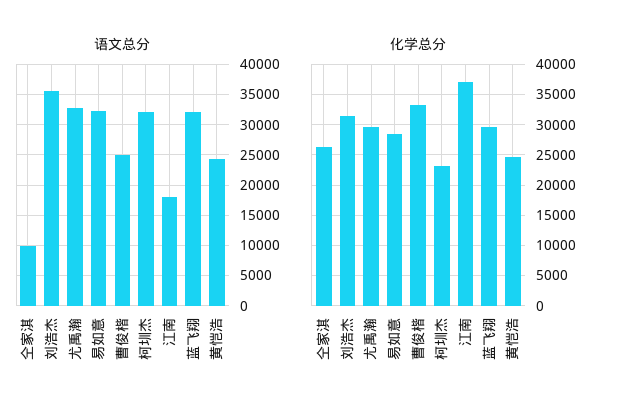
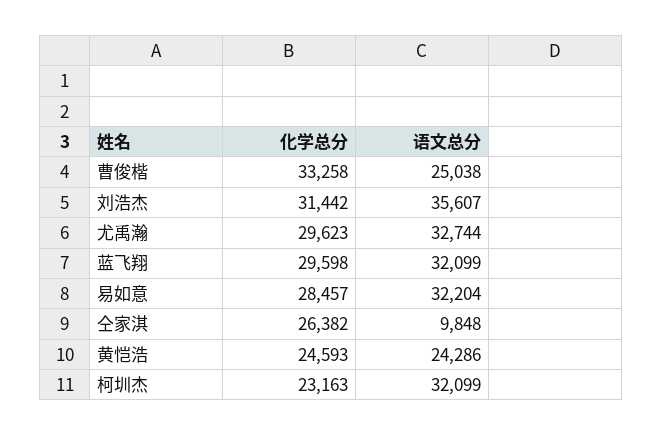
  {
    "语文总分": {
      "仝家淇": 9848,
      "刘浩杰": 35607,
      "尤禹瀚": 32744,
      "易如意": 32204,
      "曹俊楷": 25038,
      "柯圳杰": 32099,
-     "江南": 18000,
      "蓝飞翔": 32099,
      "黄恺浩": 24286
    },
    "化学总分": {
      "仝家淇": 26382,
      "刘浩杰": 31442,
      "尤禹瀚": 29623,
      "易如意": 28457,
      "曹俊楷": 33258,
      "柯圳杰": 23163,
-     "江南": 37000,
      "蓝飞翔": 29598,
      "黄恺浩": 24593
    }
  }

